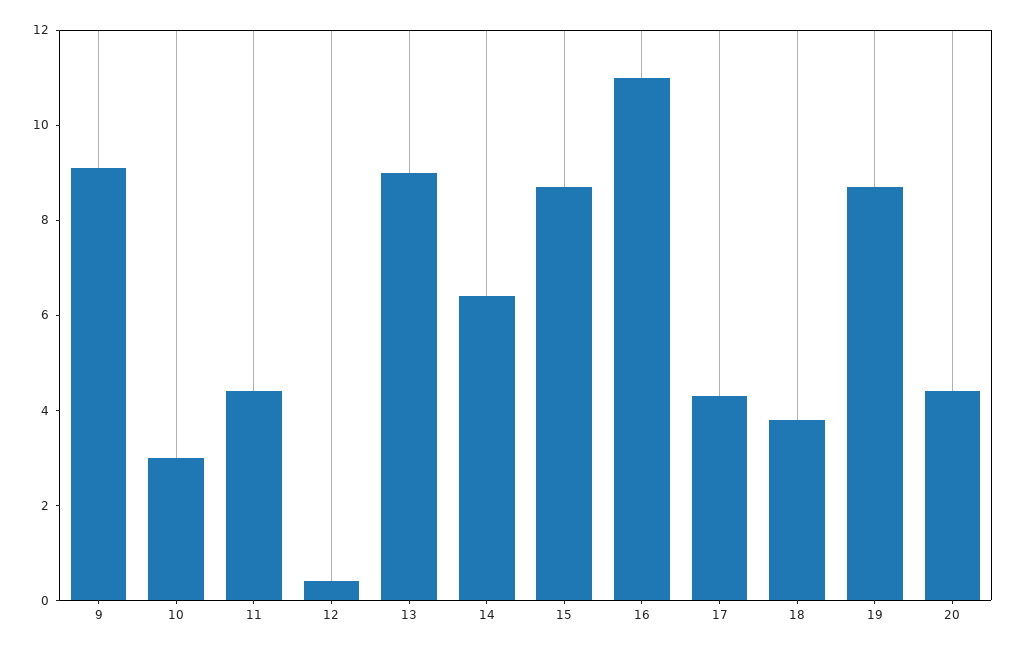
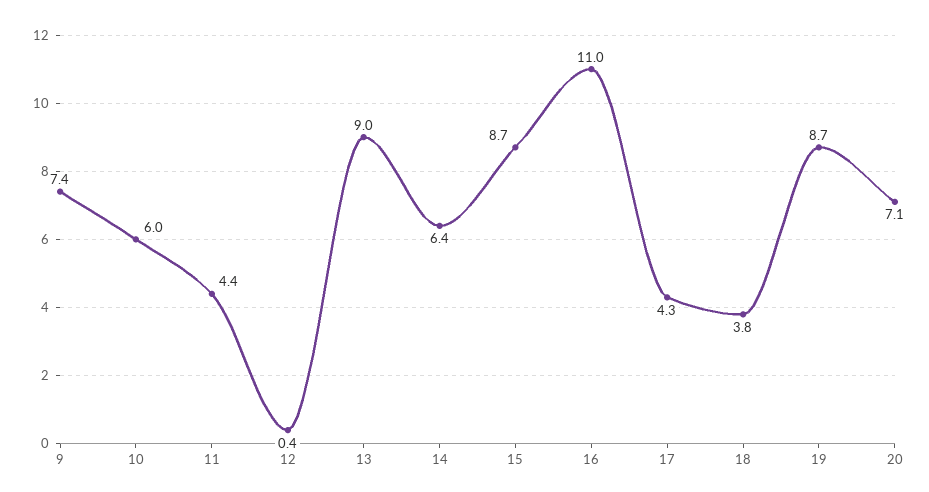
  {
-   "9": 9,
+   "9": 7.4,
-   "10": 3,
+   "10": 6,
    "11": 4.4,
    "12": 0.4,
    "13": 9,
    "14": 6.4,
    "15": 8.7,
    "16": 11,
    "17": 4.3,
    "18": 3.8,
    "19": 8.7,
-   "20": 4.5
+   "20": 7.1
  }

